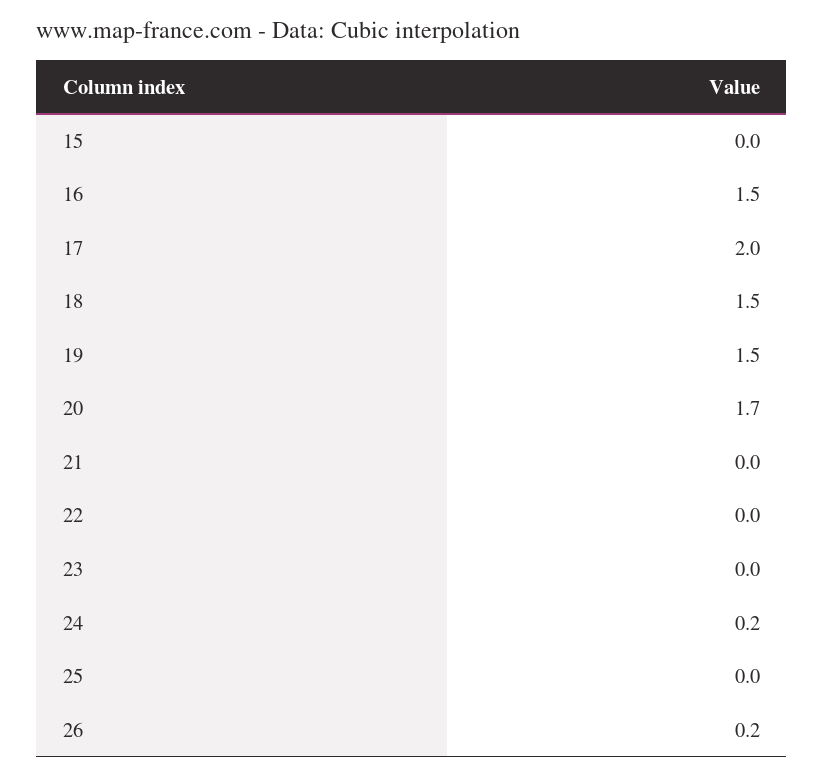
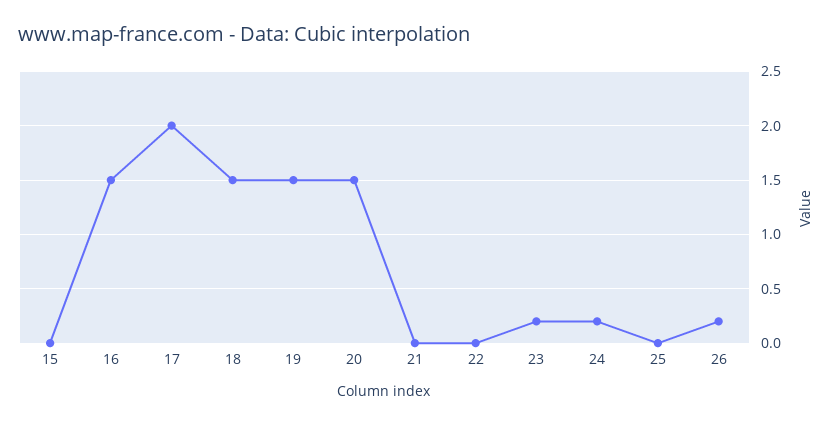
  {
    "15": 0,
    "16": 1.5,
    "17": 2,
    "18": 1.5,
    "19": 1.5,
-   "20": 1.7,
+   "20": 1.5,
    "21": 0,
    "22": 0,
-   "23": 0,
+   "23": 0.2,
    "24": 0.2,
    "25": 0,
    "26": 0.2
  }

